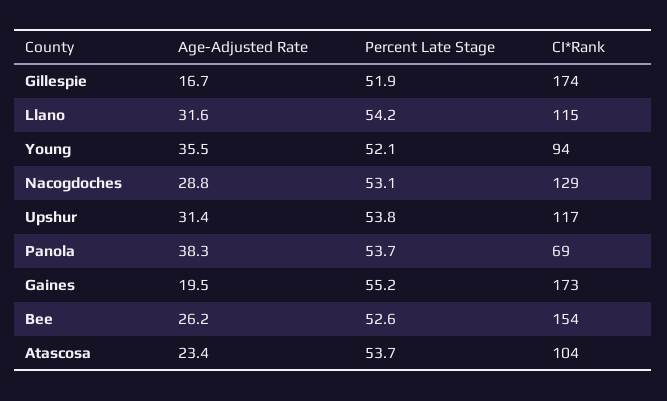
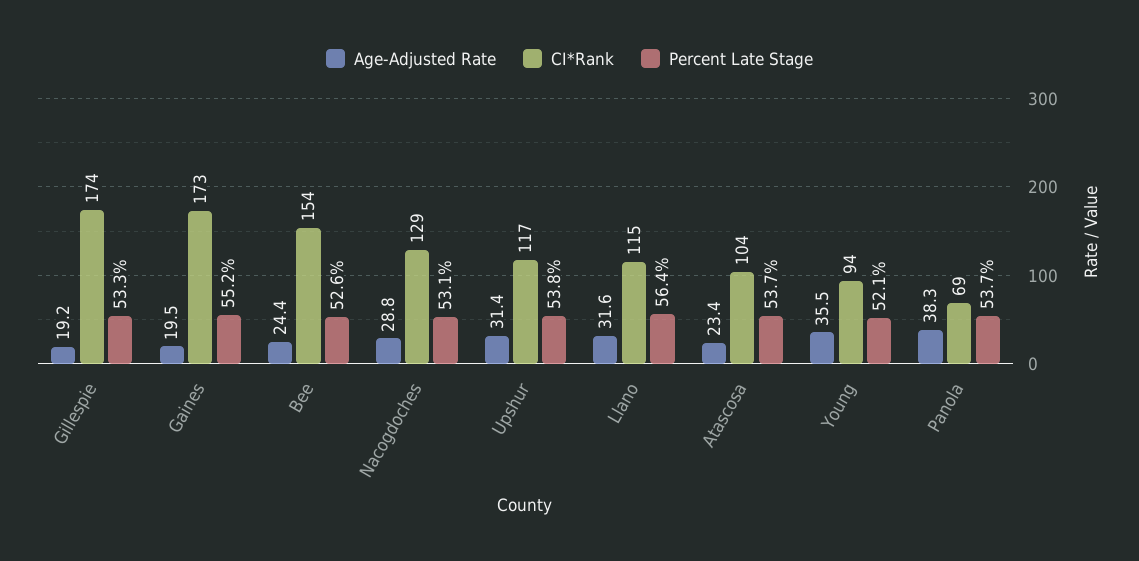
  {
    "Age-Adjusted Rate": {
-     "Gillespie": 16.7,
+     "Gillespie": 19.2,
      "Llano": 31.6,
      "Young": 35.5,
      "Nacogdoches": 28.8,
      "Upshur": 31.4,
      "Panola": 38.3,
      "Gaines": 19.5,
-     "Bee": 26.2,
+     "Bee": 24.4,
      "Atascosa": 23.4
    },
    "Percent Late Stage": {
-     "Gillespie": 51.9,
+     "Gillespie": 53.3,
-     "Llano": 54.2,
+     "Llano": 56.4,
      "Young": 52.1,
      "Nacogdoches": 53.1,
      "Upshur": 53.8,
      "Panola": 53.7,
      "Gaines": 55.2,
      "Bee": 52.6,
      "Atascosa": 53.7
    },
    "CI*Rank": {
      "Gillespie": 174,
      "Llano": 115,
      "Young": 94,
      "Nacogdoches": 129,
      "Upshur": 117,
      "Panola": 69,
      "Gaines": 173,
      "Bee": 154,
      "Atascosa": 104
    }
  }

